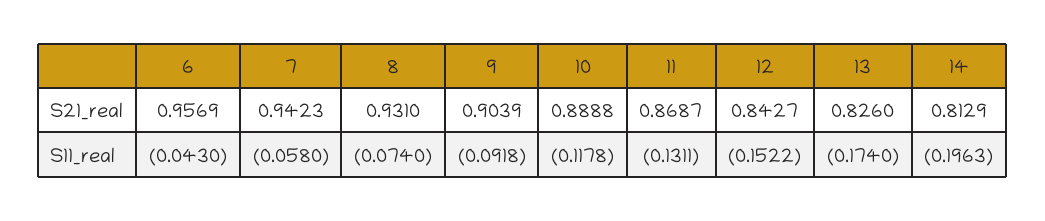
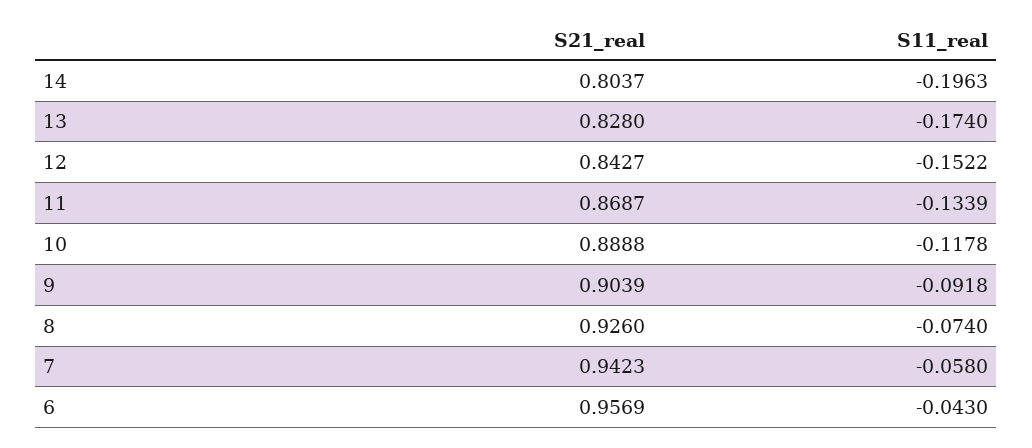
  {
    "6": {
      "S21_real": 0.9569,
      "S11_real": -0.043
    },
    "7": {
      "S21_real": 0.9423,
      "S11_real": -0.058
    },
    "8": {
-     "S21_real": 0.931,
+     "S21_real": 0.926,
      "S11_real": -0.074
    },
    "9": {
      "S21_real": 0.9039,
      "S11_real": -0.0918
    },
    "10": {
      "S21_real": 0.8888,
      "S11_real": -0.1178
    },
    "11": {
      "S21_real": 0.8687,
-     "S11_real": -0.1311
+     "S11_real": -0.1339
    },
    "12": {
      "S21_real": 0.8427,
      "S11_real": -0.1522
    },
    "13": {
-     "S21_real": 0.826,
+     "S21_real": 0.828,
      "S11_real": -0.174
    },
    "14": {
-     "S21_real": 0.8129,
+     "S21_real": 0.8037,
      "S11_real": -0.1963
    }
  }

